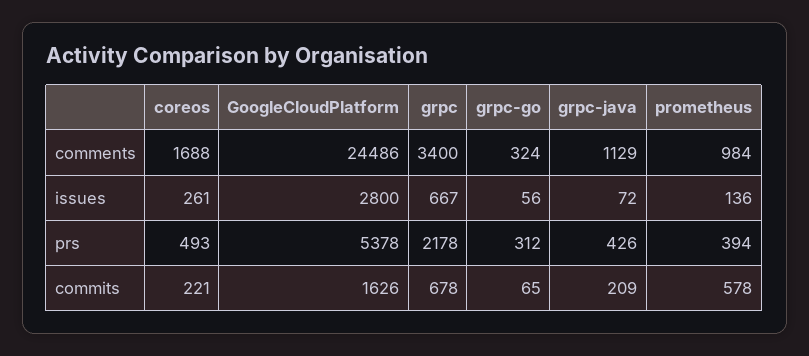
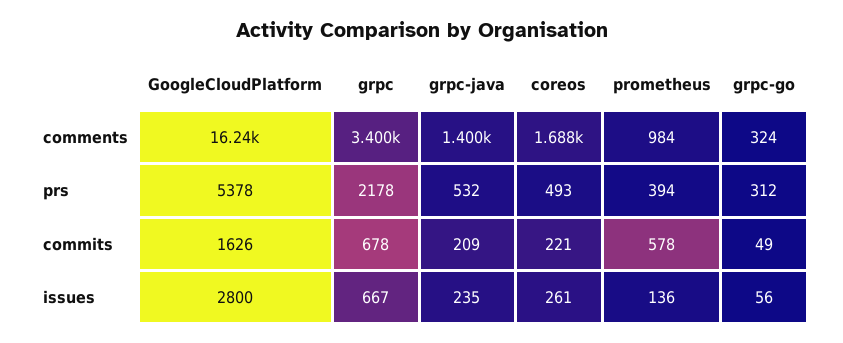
  {
    "coreos": {
      "comments": 1688,
      "issues": 261,
      "prs": 493,
      "commits": 221
    },
    "GoogleCloudPlatform": {
-     "comments": 24486,
+     "comments": 16240,
      "issues": 2800,
      "prs": 5378,
      "commits": 1626
    },
    "grpc": {
      "comments": 3400,
      "issues": 667,
      "prs": 2178,
      "commits": 678
    },
    "grpc-go": {
      "comments": 324,
      "issues": 56,
      "prs": 312,
-     "commits": 65
+     "commits": 49
    },
    "grpc-java": {
-     "comments": 1129,
+     "comments": 1400,
-     "issues": 72,
+     "issues": 235,
-     "prs": 426,
+     "prs": 532,
      "commits": 209
    },
    "prometheus": {
      "comments": 984,
      "issues": 136,
      "prs": 394,
      "commits": 578
    }
  }

